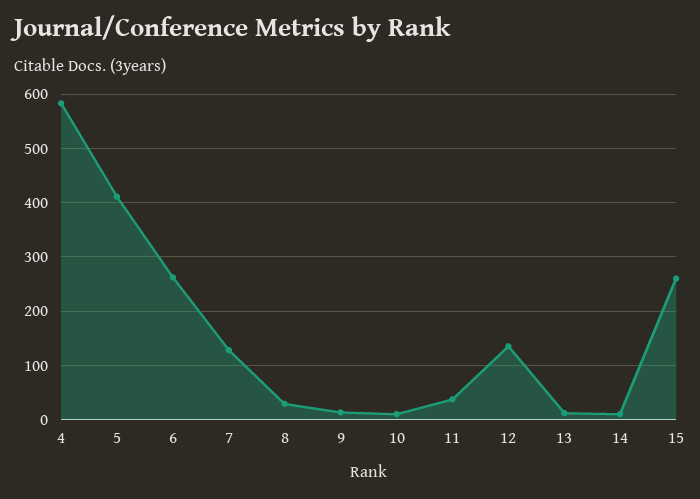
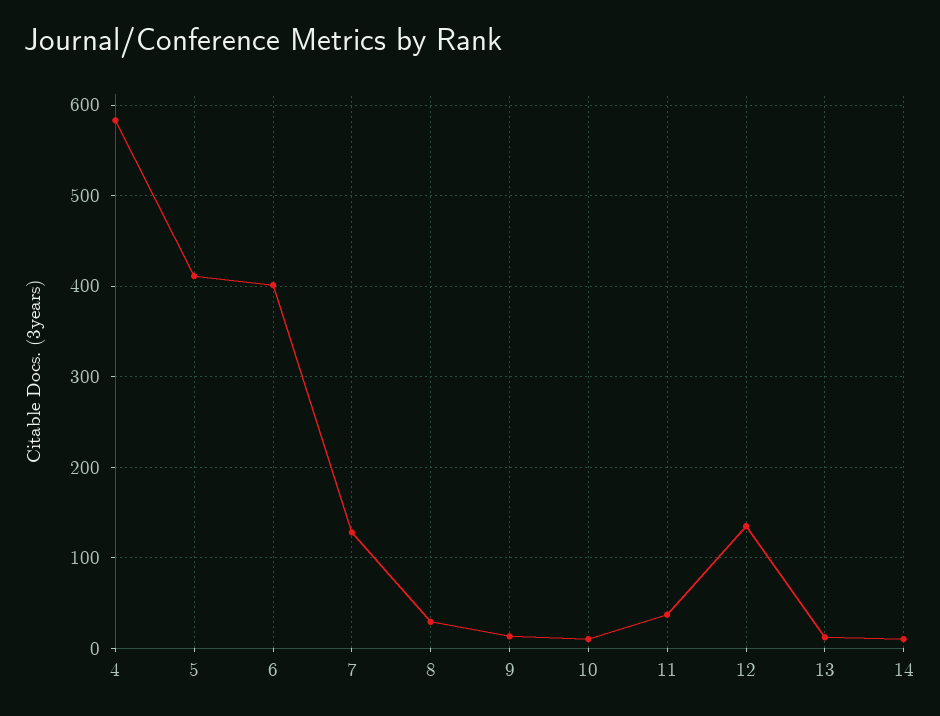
  {
    "4": 580,
    "5": 410,
-   "6": 260,
+   "6": 400,
    "7": 130,
    "8": 30,
    "9": 10,
    "10": 10,
    "11": 40,
    "12": 140,
    "13": 10,
-   "14": 10,
+   "14": 10
-   "15": 260
  }

